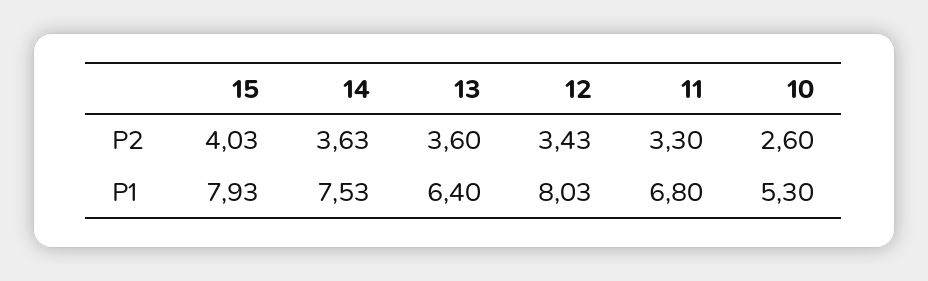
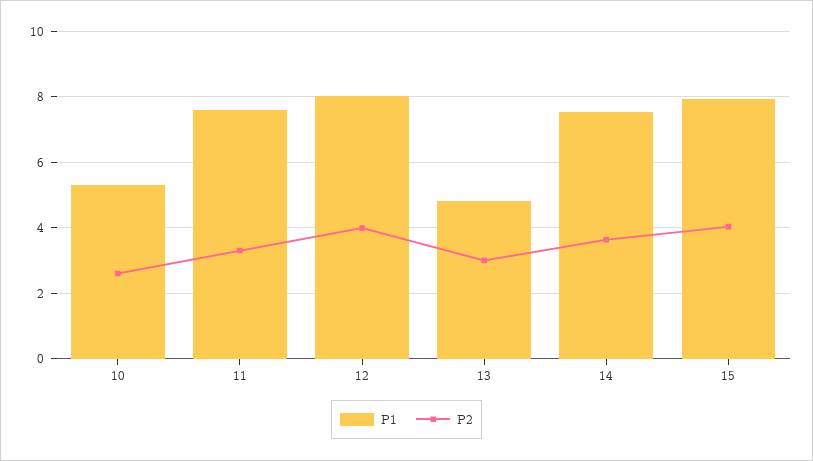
  {
    "P2": {
      "15": 4.03,
      "14": 3.63,
-     "13": 3.6,
+     "13": 3,
-     "12": 3.43,
+     "12": 4,
      "11": 3.3,
      "10": 2.6
    },
    "P1": {
      "15": 7.93,
      "14": 7.53,
-     "13": 6.4,
+     "13": 4.8,
      "12": 8.03,
-     "11": 6.8,
+     "11": 7.6,
      "10": 5.3
    }
  }

